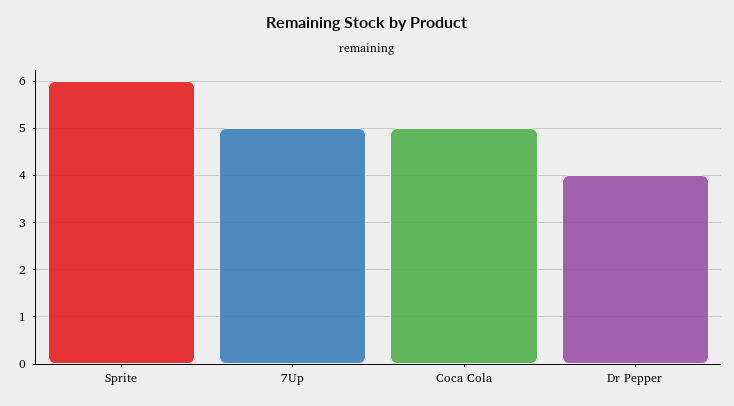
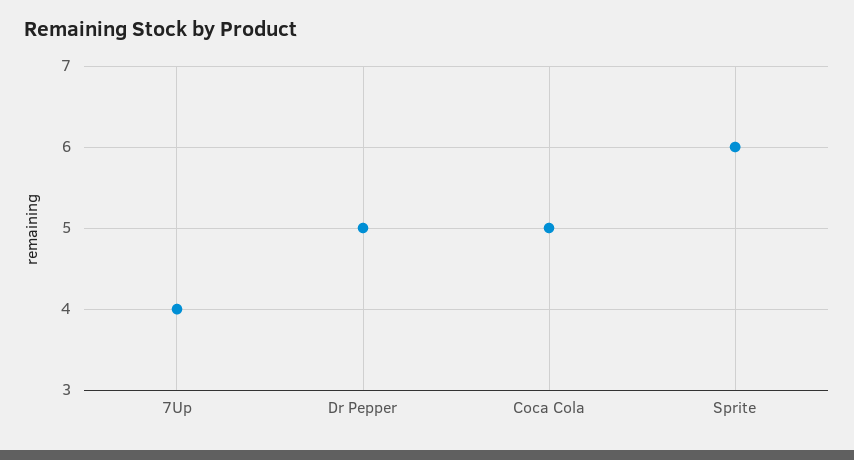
  {
    "Sprite": 6,
-   "7Up": 5,
+   "7Up": 4,
    "Coca Cola": 5,
-   "Dr Pepper": 4
+   "Dr Pepper": 5
  }

